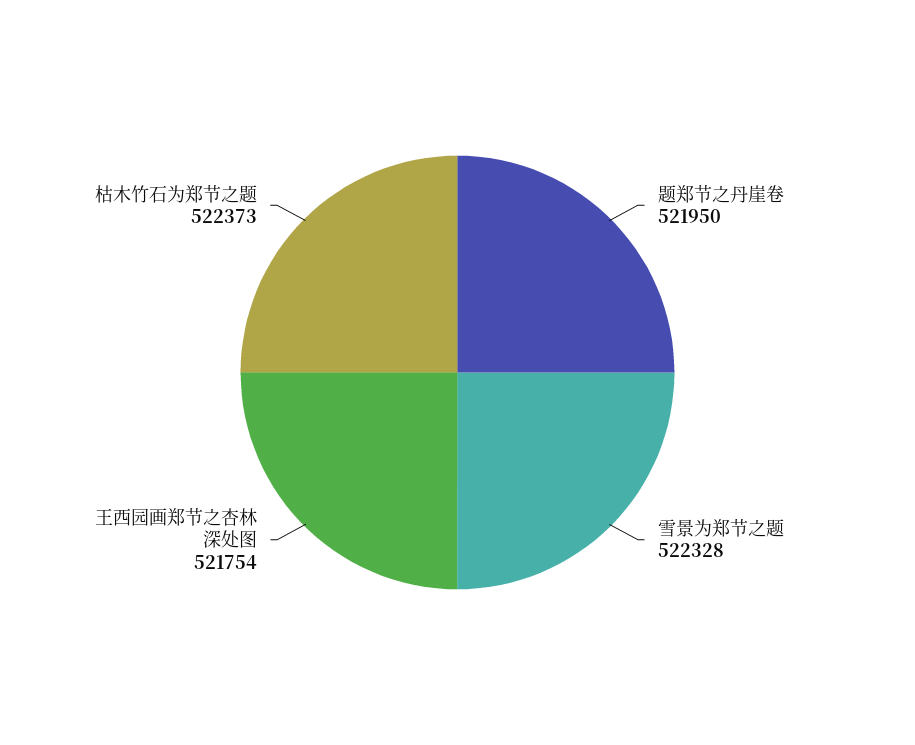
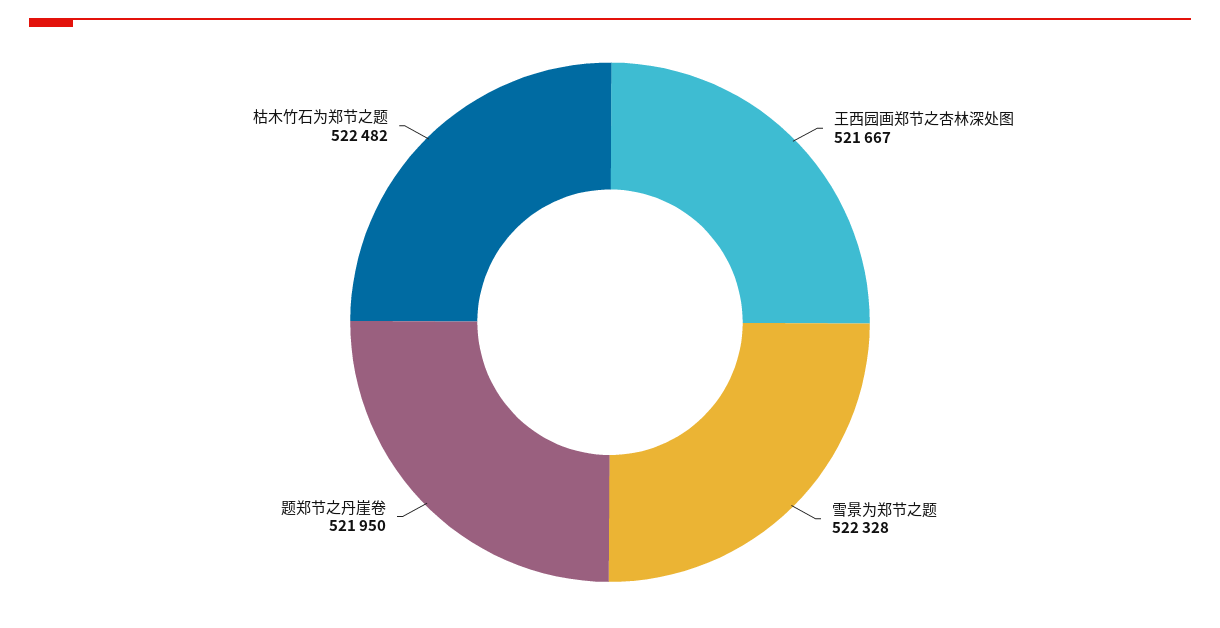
  {
    "题郑节之丹崖卷": 521950,
    "雪景为郑节之题": 522328,
-   "王西园画郑节之杏林深处图": 521754,
+   "王西园画郑节之杏林深处图": 521667,
-   "枯木竹石为郑节之题": 522373
+   "枯木竹石为郑节之题": 522482
  }

